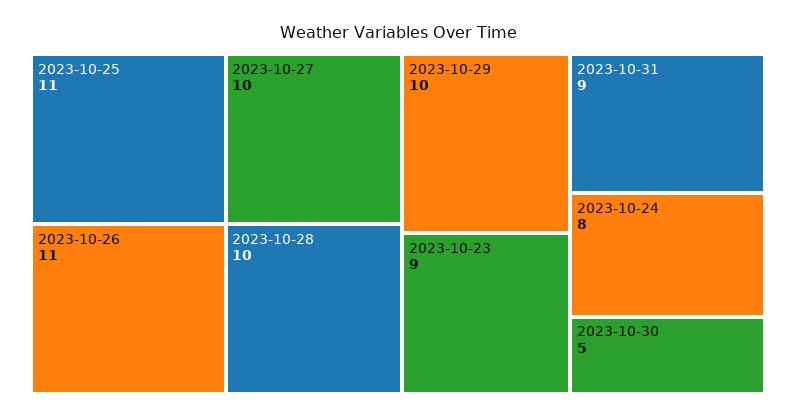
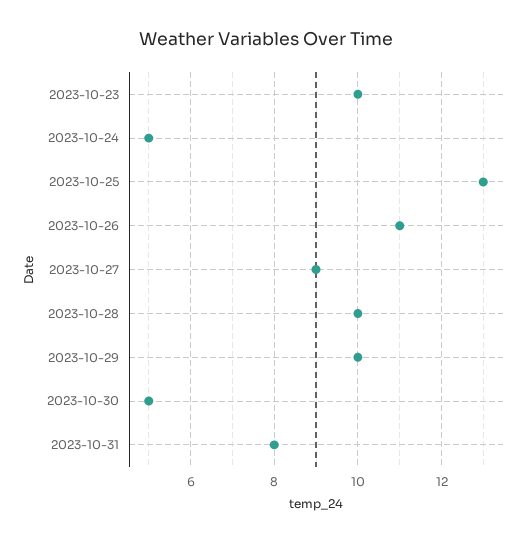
  {
-   "2023-10-25": 11,
+   "2023-10-25": 13,
    "2023-10-26": 11,
-   "2023-10-27": 10,
+   "2023-10-27": 9,
    "2023-10-28": 10,
    "2023-10-29": 10,
-   "2023-10-23": 9,
+   "2023-10-23": 10,
-   "2023-10-31": 9,
+   "2023-10-31": 8,
-   "2023-10-24": 8,
+   "2023-10-24": 5,
    "2023-10-30": 5
  }

